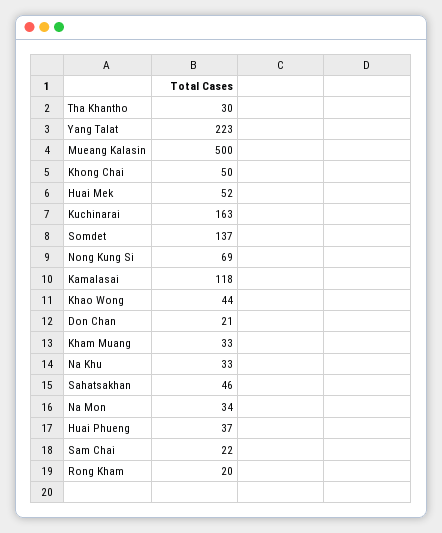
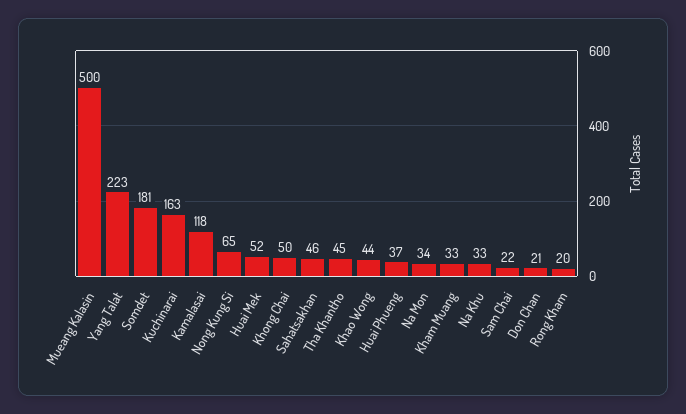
  {
-   "Tha Khantho": 30,
+   "Tha Khantho": 45,
    "Yang Talat": 223,
    "Mueang Kalasin": 500,
    "Khong Chai": 50,
    "Huai Mek": 52,
    "Kuchinarai": 163,
-   "Somdet": 137,
+   "Somdet": 181,
-   "Nong Kung Si": 69,
+   "Nong Kung Si": 65,
    "Kamalasai": 118,
    "Khao Wong": 44,
    "Don Chan": 21,
    "Kham Muang": 33,
    "Na Khu": 33,
    "Sahatsakhan": 46,
    "Na Mon": 34,
    "Huai Phueng": 37,
    "Sam Chai": 22,
    "Rong Kham": 20
  }

